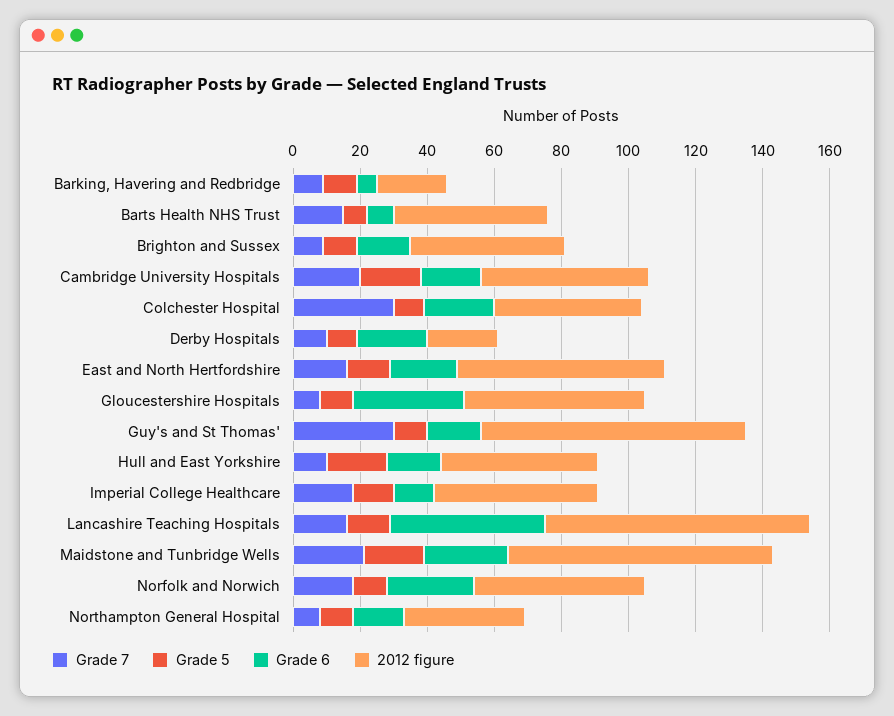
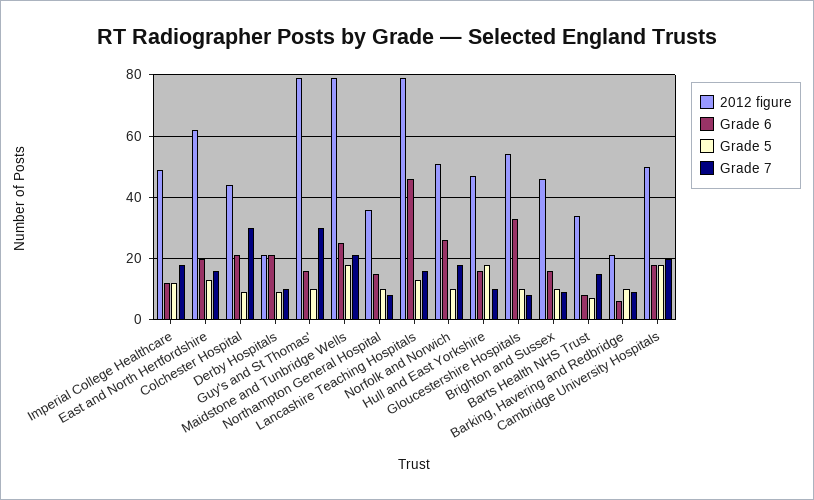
  {
    "Grade 7": {
      "Barking, Havering and Redbridge": 10,
      "Barts Health NHS Trust": 15,
      "Brighton and Sussex": 10,
      "Cambridge University Hospitals": 20,
      "Colchester Hospital": 30,
      "Derby Hospitals": 10,
      "East and North Hertfordshire": 15,
      "Gloucestershire Hospitals": 10,
      "Guy's and St Thomas'": 30,
      "Hull and East Yorkshire": 10,
      "Imperial College Healthcare": 20,
      "Lancashire Teaching Hospitals": 15,
      "Maidstone and Tunbridge Wells": 20,
      "Norfolk and Norwich": 20,
      "Northampton General Hospital": 10
    },
    "Grade 5": {
      "Barking, Havering and Redbridge": 10,
      "Barts Health NHS Trust": 5,
      "Brighton and Sussex": 10,
      "Cambridge University Hospitals": 20,
      "Colchester Hospital": 10,
      "Derby Hospitals": 10,
      "East and North Hertfordshire": 15,
      "Gloucestershire Hospitals": 10,
      "Guy's and St Thomas'": 10,
      "Hull and East Yorkshire": 20,
      "Imperial College Healthcare": 10,
      "Lancashire Teaching Hospitals": 15,
      "Maidstone and Tunbridge Wells": 20,
      "Norfolk and Norwich": 10,
      "Northampton General Hospital": 10
    },
    "Grade 6": {
      "Barking, Havering and Redbridge": 5,
      "Barts Health NHS Trust": 10,
      "Brighton and Sussex": 15,
      "Cambridge University Hospitals": 20,
      "Colchester Hospital": 20,
      "Derby Hospitals": 20,
      "East and North Hertfordshire": 20,
      "Gloucestershire Hospitals": 35,
      "Guy's and St Thomas'": 15,
      "Hull and East Yorkshire": 15,
      "Imperial College Healthcare": 10,
      "Lancashire Teaching Hospitals": 45,
      "Maidstone and Tunbridge Wells": 25,
      "Norfolk and Norwich": 25,
      "Northampton General Hospital": 15
    },
    "2012 figure": {
      "Barking, Havering and Redbridge": 20,
-     "Barts Health NHS Trust": 45,
+     "Barts Health NHS Trust": 35,
      "Brighton and Sussex": 45,
      "Cambridge University Hospitals": 50,
      "Colchester Hospital": 45,
      "Derby Hospitals": 20,
      "East and North Hertfordshire": 60,
      "Gloucestershire Hospitals": 55,
      "Guy's and St Thomas'": 80,
      "Hull and East Yorkshire": 45,
      "Imperial College Healthcare": 50,
      "Lancashire Teaching Hospitals": 80,
      "Maidstone and Tunbridge Wells": 80,
      "Norfolk and Norwich": 50,
      "Northampton General Hospital": 35
    }
  }

